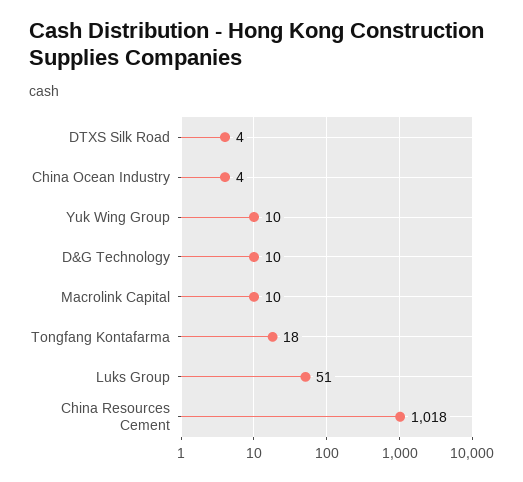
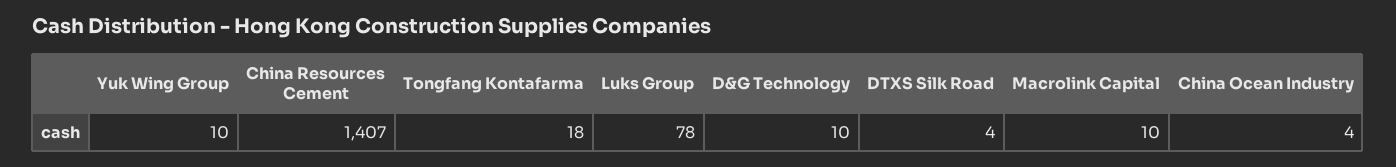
  {
    "DTXS Silk Road": 4,
    "China Ocean Industry": 4,
    "Yuk Wing Group": 10,
    "D&G Technology": 10,
    "Macrolink Capital": 10,
    "Tongfang Kontafarma": 18,
-   "Luks Group": 51,
+   "Luks Group": 78,
-   "China Resources Cement": 1018
+   "China Resources Cement": 1407
  }

